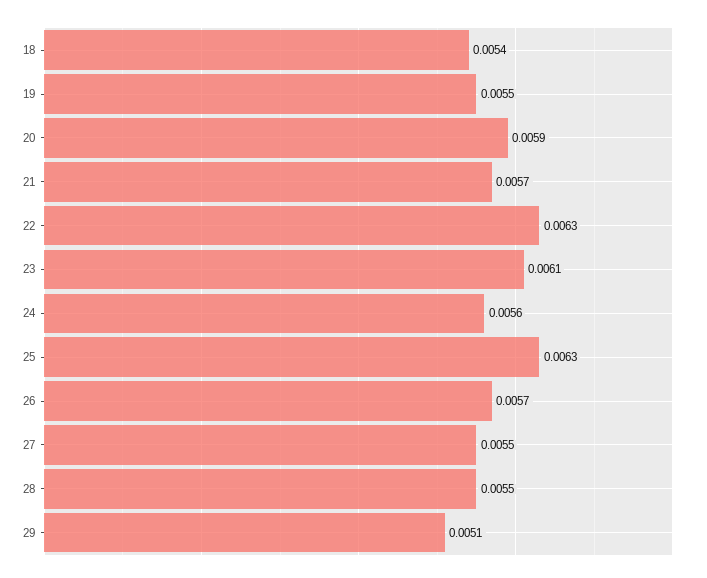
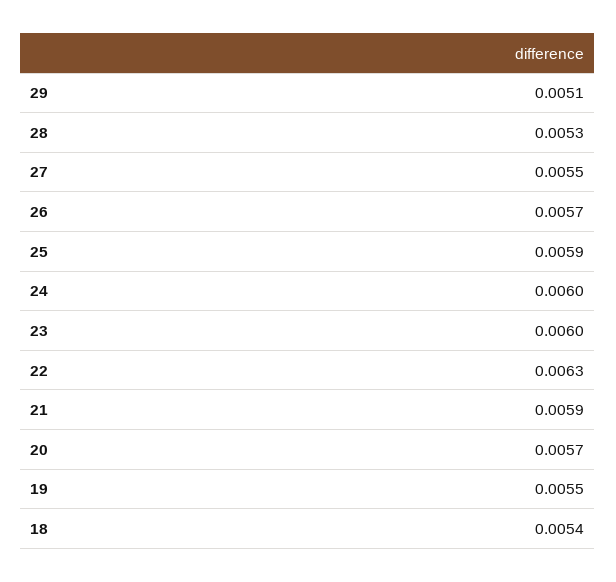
  {
    "18": 0.0054,
    "19": 0.0055,
-   "20": 0.0059,
+   "20": 0.0057,
-   "21": 0.0057,
+   "21": 0.0059,
    "22": 0.0063,
-   "23": 0.0061,
+   "23": 0.006,
-   "24": 0.0056,
+   "24": 0.006,
-   "25": 0.0063,
+   "25": 0.0059,
    "26": 0.0057,
    "27": 0.0055,
-   "28": 0.0055,
+   "28": 0.0053,
    "29": 0.0051
  }

